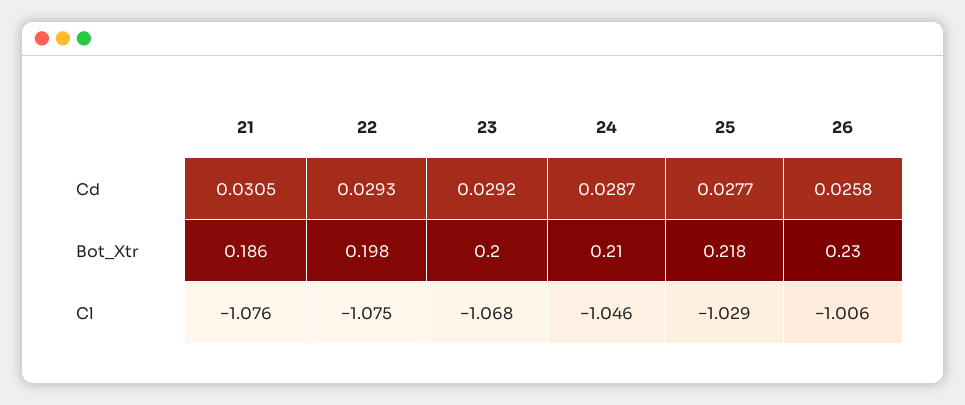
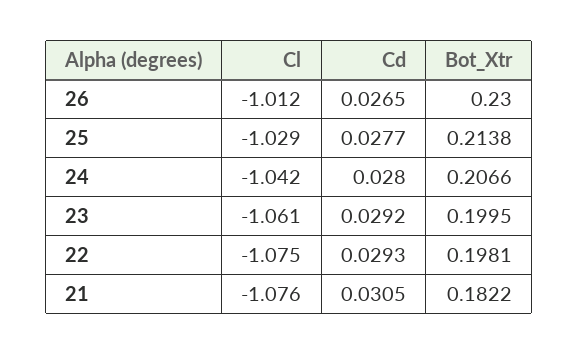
  {
    "21": {
      "Cd": 0.0305,
-     "Bot_Xtr": 0.186,
+     "Bot_Xtr": 0.1822,
      "Cl": -1.076
    },
    "22": {
      "Cd": 0.0293,
      "Bot_Xtr": 0.1981,
      "Cl": -1.075
    },
    "23": {
      "Cd": 0.0292,
      "Bot_Xtr": 0.1995,
-     "Cl": -1.068
+     "Cl": -1.061
    },
    "24": {
-     "Cd": 0.0287,
+     "Cd": 0.028,
-     "Bot_Xtr": 0.21,
+     "Bot_Xtr": 0.2066,
-     "Cl": -1.046
+     "Cl": -1.042
    },
    "25": {
      "Cd": 0.0277,
-     "Bot_Xtr": 0.218,
+     "Bot_Xtr": 0.2138,
      "Cl": -1.029
    },
    "26": {
-     "Cd": 0.0258,
+     "Cd": 0.0265,
      "Bot_Xtr": 0.23,
-     "Cl": -1.006
+     "Cl": -1.012
    }
  }

